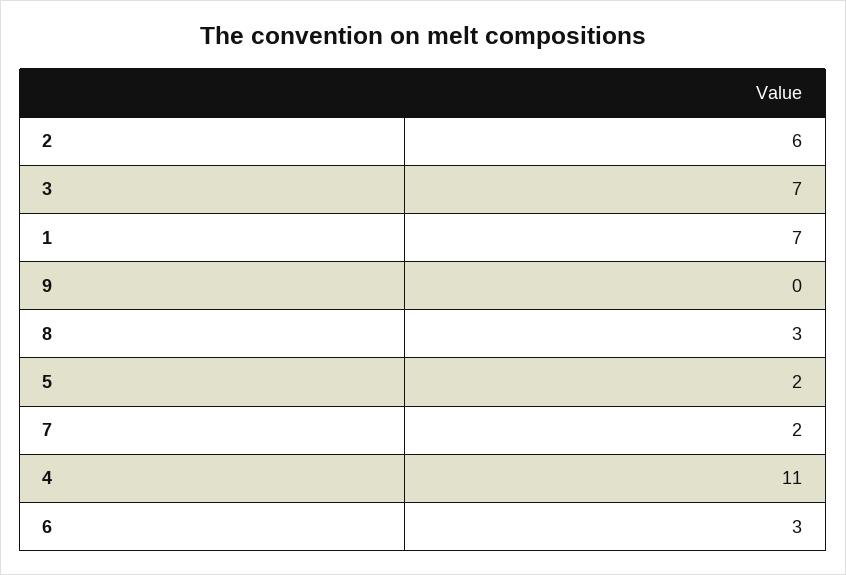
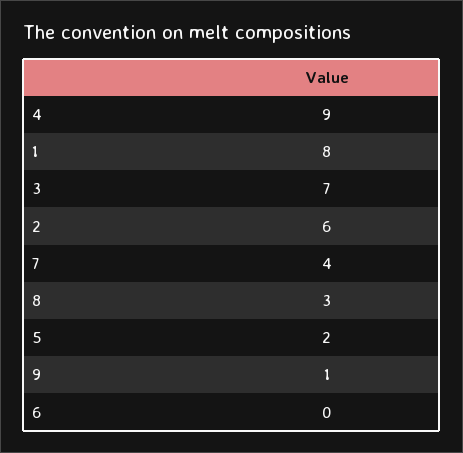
  {
    "2": 6,
    "3": 7,
-   "1": 7,
+   "1": 8,
-   "9": 0,
+   "9": 1,
    "8": 3,
    "5": 2,
-   "7": 2,
+   "7": 4,
-   "4": 11,
+   "4": 9,
-   "6": 3
+   "6": 0
  }

